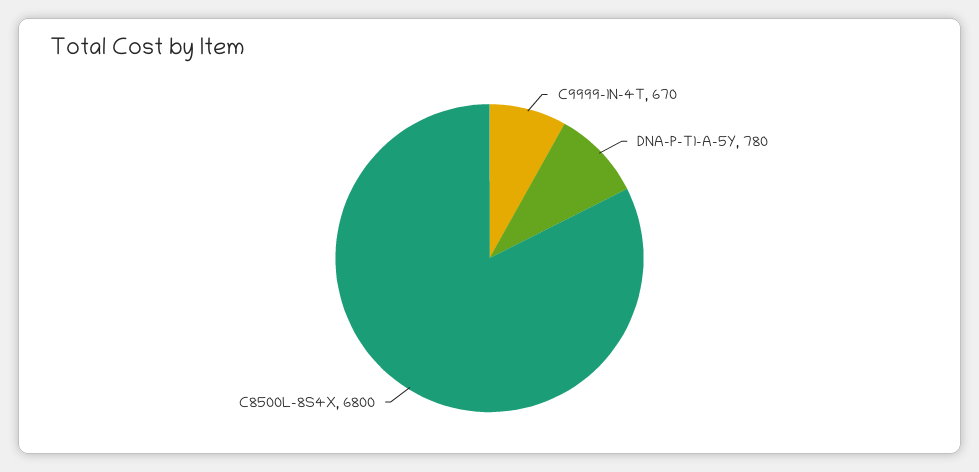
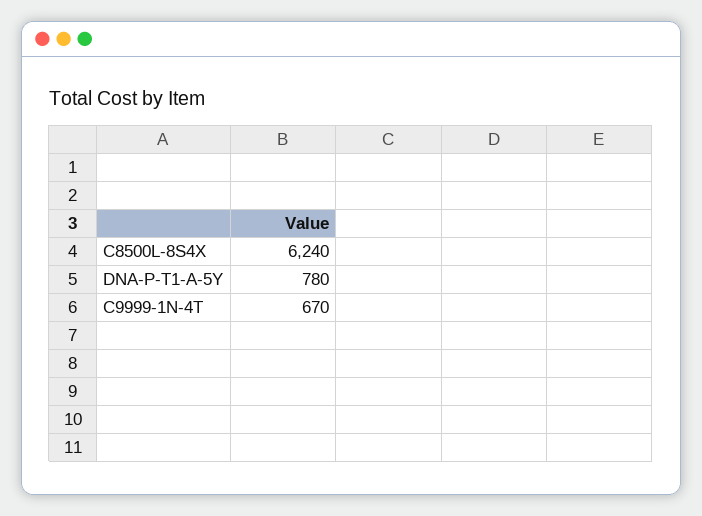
  {
    "C9999-1N-4T": 670,
    "DNA-P-T1-A-5Y": 780,
-   "C8500L-8S4X": 6800
+   "C8500L-8S4X": 6240
  }

